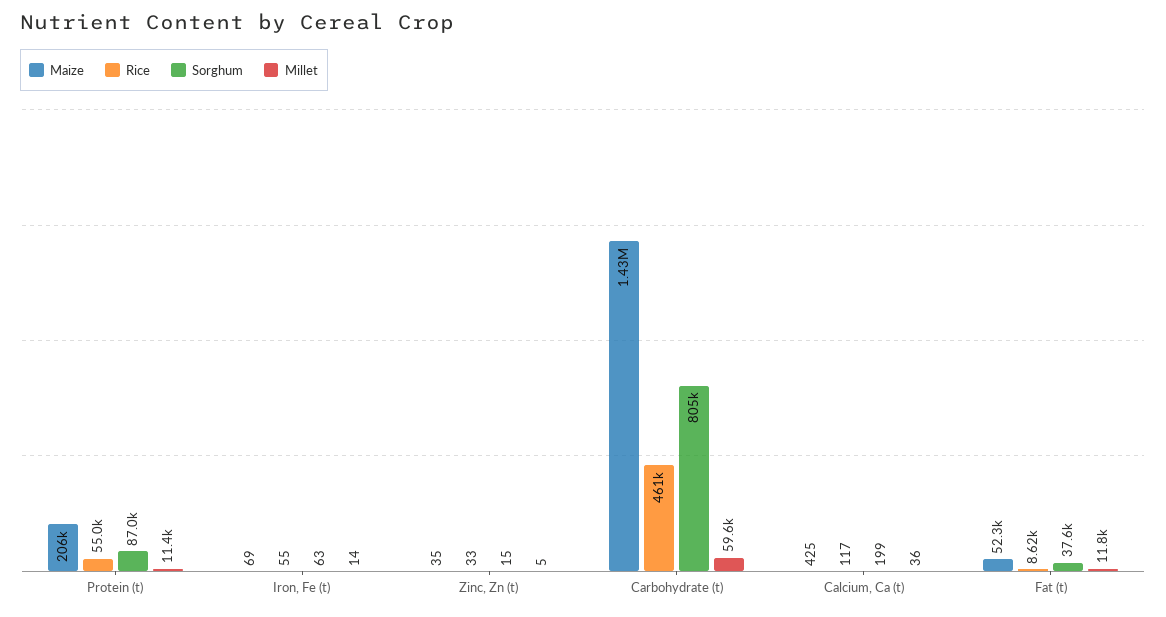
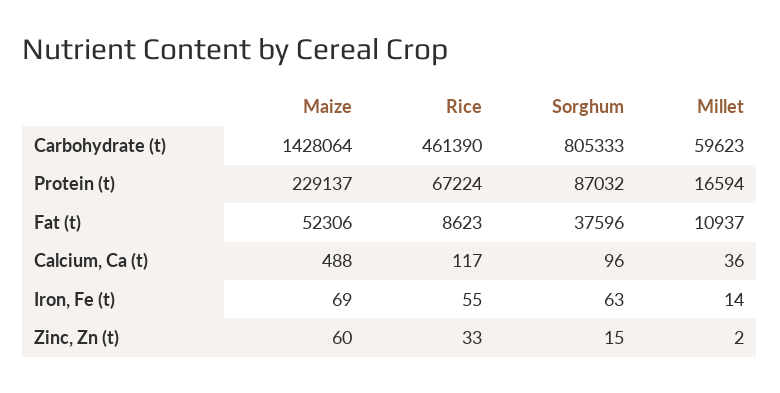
  {
    "Maize": {
-     "Protein (t)": 206000,
+     "Protein (t)": 229137,
      "Iron, Fe (t)": 69,
-     "Zinc, Zn (t)": 35,
+     "Zinc, Zn (t)": 60,
      "Carbohydrate (t)": 1428064,
-     "Calcium, Ca (t)": 425,
+     "Calcium, Ca (t)": 488,
      "Fat (t)": 52306
    },
    "Rice": {
-     "Protein (t)": 55000,
+     "Protein (t)": 67224,
      "Iron, Fe (t)": 55,
      "Zinc, Zn (t)": 33,
      "Carbohydrate (t)": 461390,
      "Calcium, Ca (t)": 117,
      "Fat (t)": 8623
    },
    "Sorghum": {
      "Protein (t)": 87032,
      "Iron, Fe (t)": 63,
      "Zinc, Zn (t)": 15,
      "Carbohydrate (t)": 805333,
-     "Calcium, Ca (t)": 199,
+     "Calcium, Ca (t)": 96,
      "Fat (t)": 37596
    },
    "Millet": {
-     "Protein (t)": 11400,
+     "Protein (t)": 16594,
      "Iron, Fe (t)": 14,
-     "Zinc, Zn (t)": 5,
+     "Zinc, Zn (t)": 2,
      "Carbohydrate (t)": 59623,
      "Calcium, Ca (t)": 36,
-     "Fat (t)": 11800
+     "Fat (t)": 10937
    }
  }

